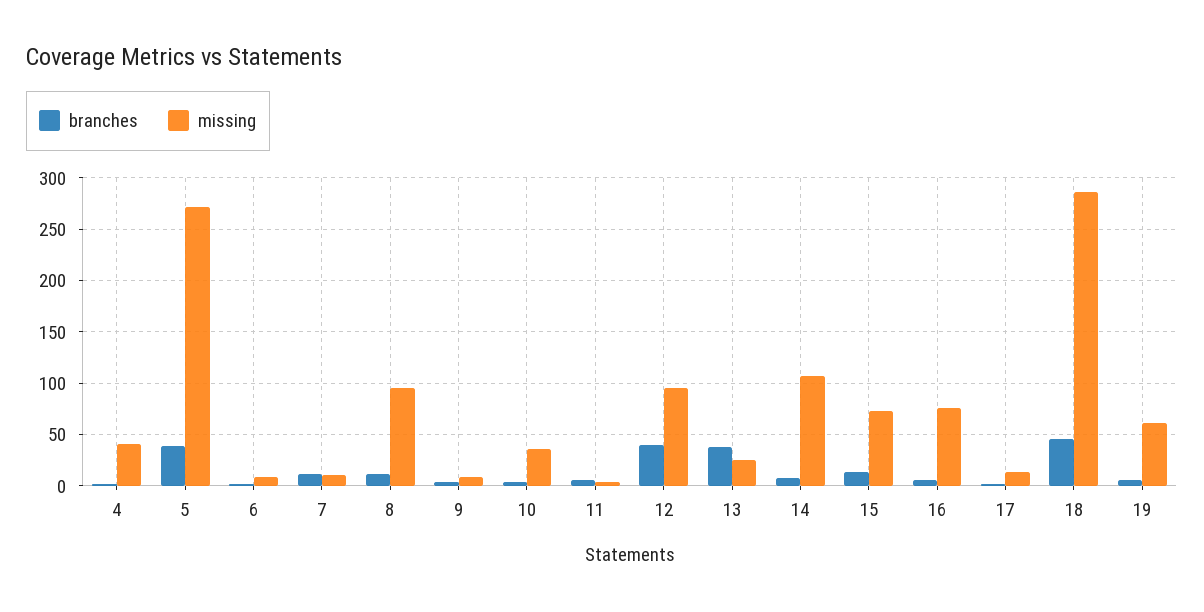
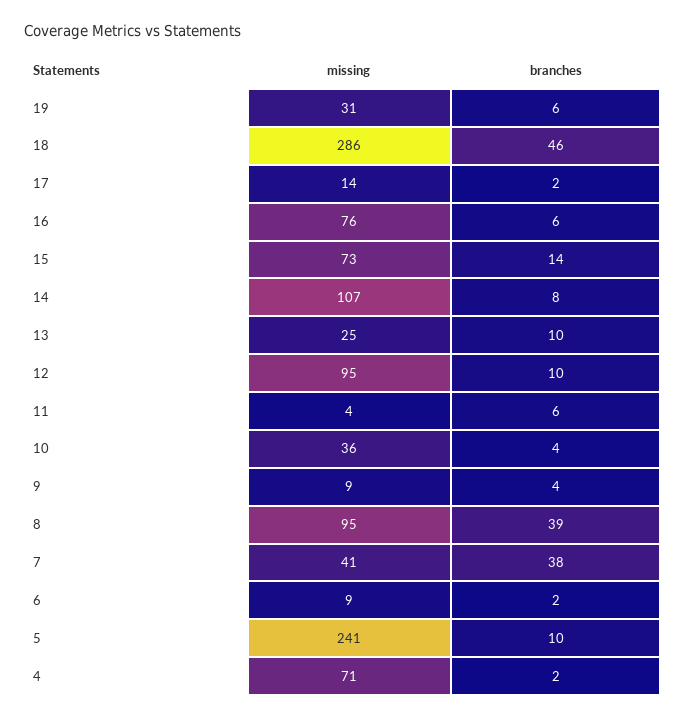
  {
    "branches": {
      "4": 2,
-     "5": 40,
+     "5": 10,
      "6": 2,
-     "7": 10,
+     "7": 38,
-     "8": 10,
+     "8": 39,
      "9": 4,
      "10": 4,
      "11": 6,
-     "12": 40,
+     "12": 10,
-     "13": 40,
+     "13": 10,
      "14": 8,
      "15": 14,
      "16": 6,
      "17": 2,
      "18": 46,
      "19": 6
    },
    "missing": {
-     "4": 40,
+     "4": 71,
-     "5": 270,
+     "5": 241,
      "6": 9,
-     "7": 10,
+     "7": 41,
      "8": 95,
      "9": 9,
      "10": 36,
      "11": 4,
      "12": 95,
      "13": 25,
      "14": 107,
      "15": 73,
      "16": 76,
      "17": 14,
      "18": 286,
-     "19": 60
+     "19": 31
    }
  }

